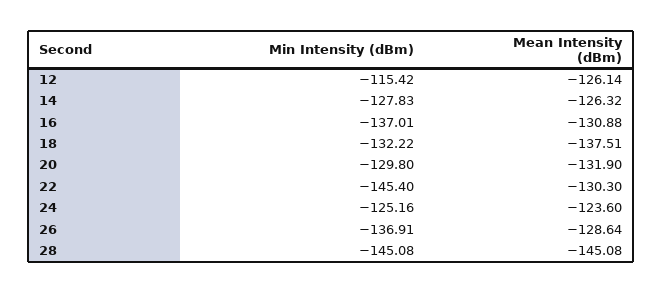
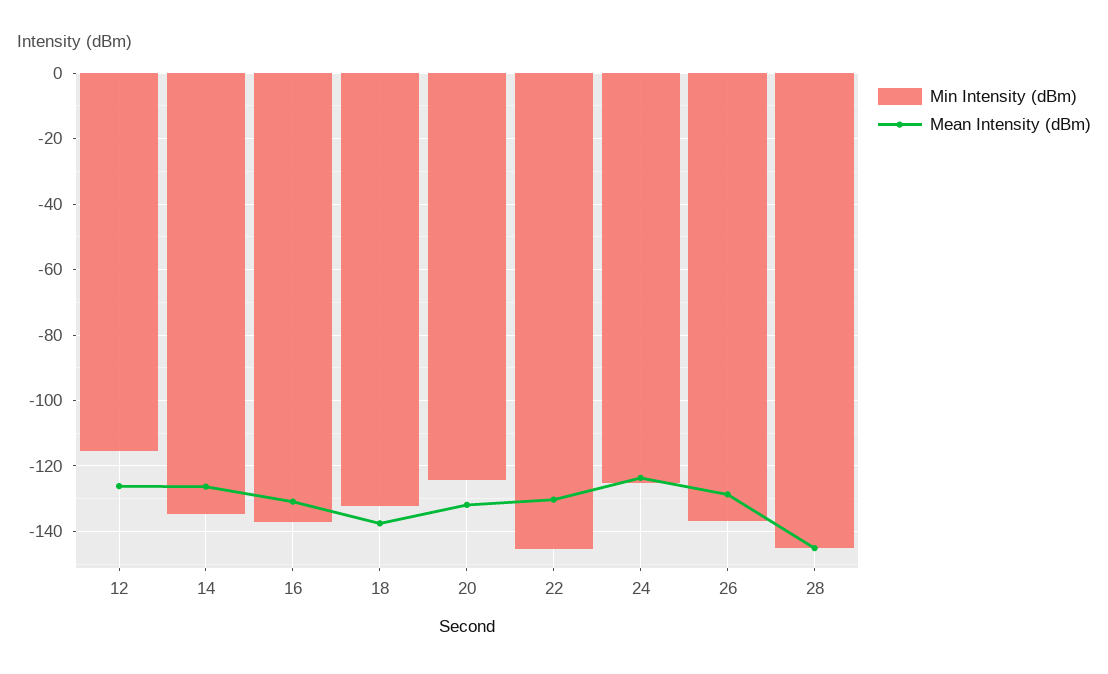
  {
    "Min Intensity (dBm)": {
      "12": -115.42,
-     "14": -127.83,
+     "14": -134,
      "16": -137.01,
      "18": -132.22,
-     "20": -129.8,
+     "20": -124,
      "22": -145.4,
      "24": -125.16,
      "26": -136.91,
      "28": -145.08
    },
    "Mean Intensity (dBm)": {
      "12": -126.14,
      "14": -126.32,
      "16": -130.88,
      "18": -137.51,
      "20": -131.9,
      "22": -130.3,
      "24": -123.6,
      "26": -128.64,
      "28": -145.08
    }
  }

